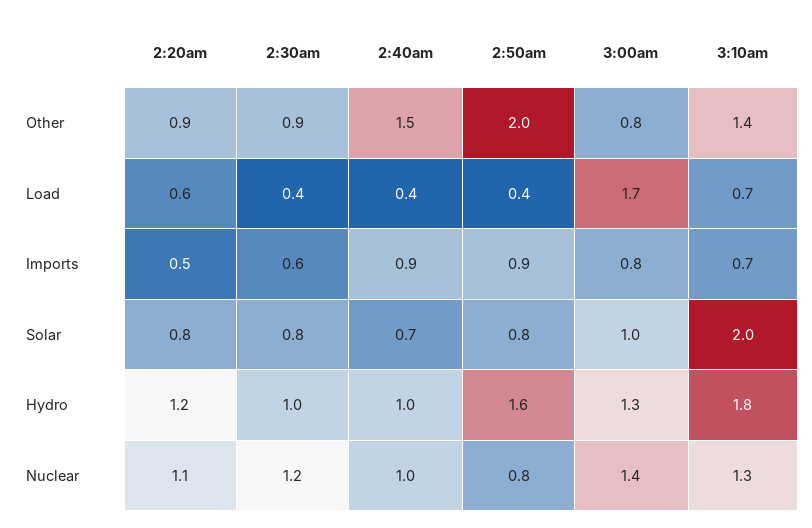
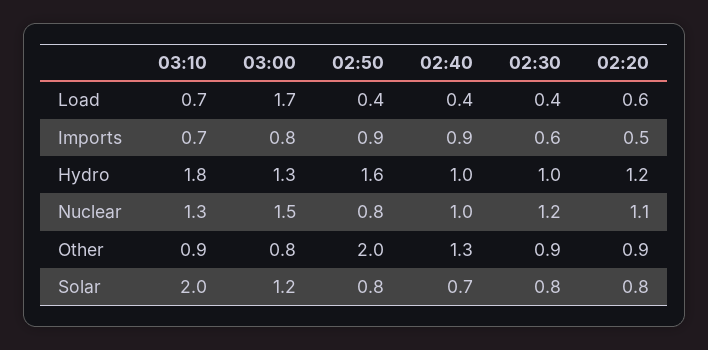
  {
    "2:20am": {
      "Other": 0.9,
      "Load": 0.6,
      "Imports": 0.5,
      "Solar": 0.8,
      "Hydro": 1.2,
      "Nuclear": 1.1
    },
    "2:30am": {
      "Other": 0.9,
      "Load": 0.4,
      "Imports": 0.6,
      "Solar": 0.8,
      "Hydro": 1,
      "Nuclear": 1.2
    },
    "2:40am": {
-     "Other": 1.5,
+     "Other": 1.3,
      "Load": 0.4,
      "Imports": 0.9,
      "Solar": 0.7,
      "Hydro": 1,
      "Nuclear": 1
    },
    "2:50am": {
      "Other": 2,
      "Load": 0.4,
      "Imports": 0.9,
      "Solar": 0.8,
      "Hydro": 1.6,
      "Nuclear": 0.8
    },
    "3:00am": {
      "Other": 0.8,
      "Load": 1.7,
      "Imports": 0.8,
-     "Solar": 1,
+     "Solar": 1.2,
      "Hydro": 1.3,
-     "Nuclear": 1.4
+     "Nuclear": 1.5
    },
    "3:10am": {
-     "Other": 1.4,
+     "Other": 0.9,
      "Load": 0.7,
      "Imports": 0.7,
      "Solar": 2,
      "Hydro": 1.8,
      "Nuclear": 1.3
    }
  }

